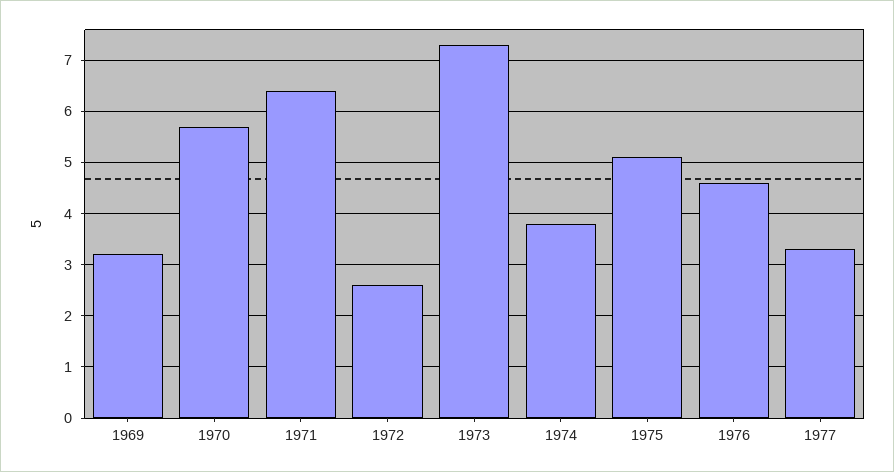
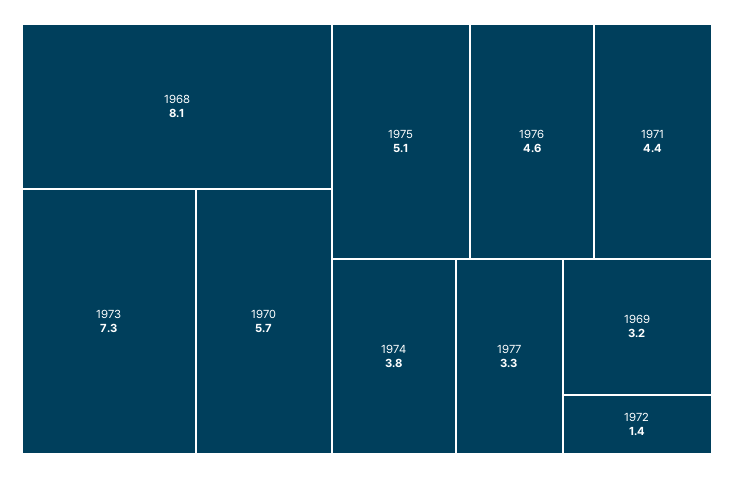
  {
    "1969": 3.2,
    "1970": 5.7,
-   "1971": 6.5,
+   "1971": 4.4,
-   "1972": 2.5,
+   "1972": 1.4,
    "1973": 7.3,
    "1974": 3.8,
    "1975": 5.1,
    "1976": 4.6,
-   "1977": 3.3
+   "1977": 3.3,
+   "1968": 8.1
  }

